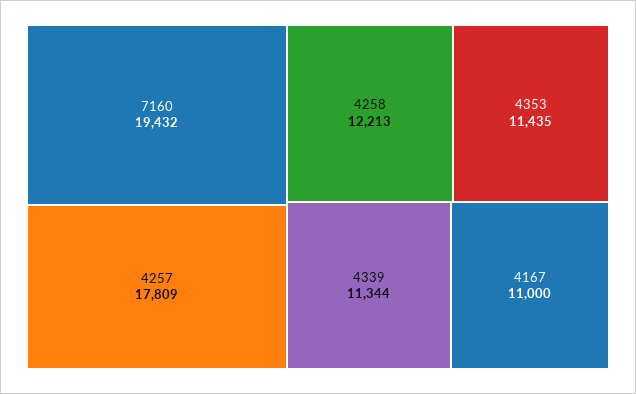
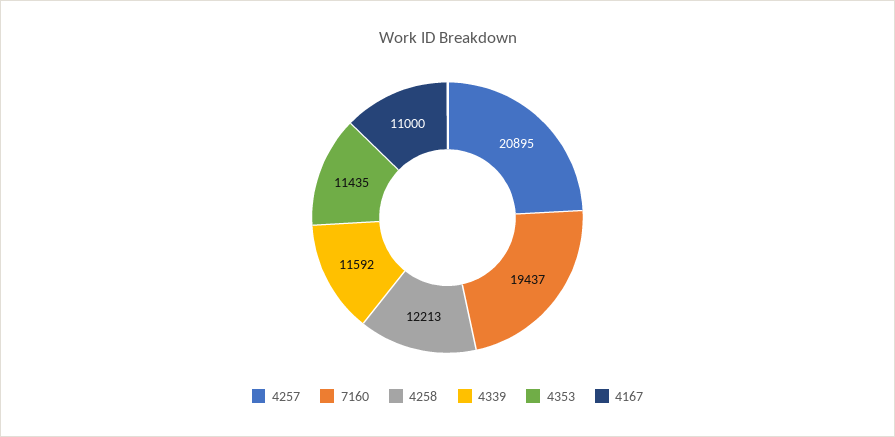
  {
-   "7160": 19432,
+   "7160": 19437,
-   "4257": 17809,
+   "4257": 20895,
    "4258": 12213,
    "4353": 11435,
-   "4339": 11344,
+   "4339": 11592,
    "4167": 11000
  }

